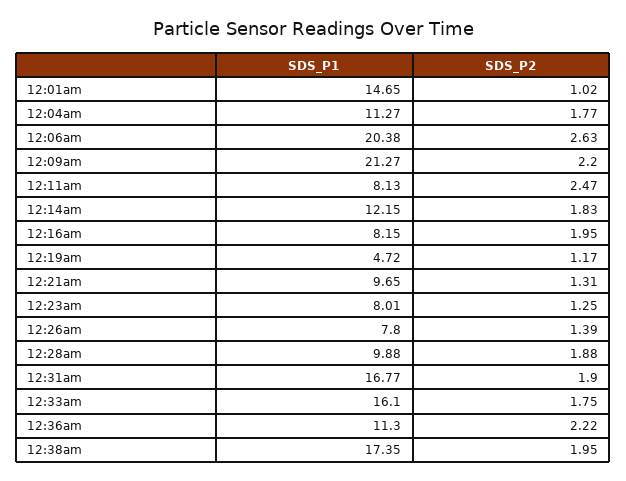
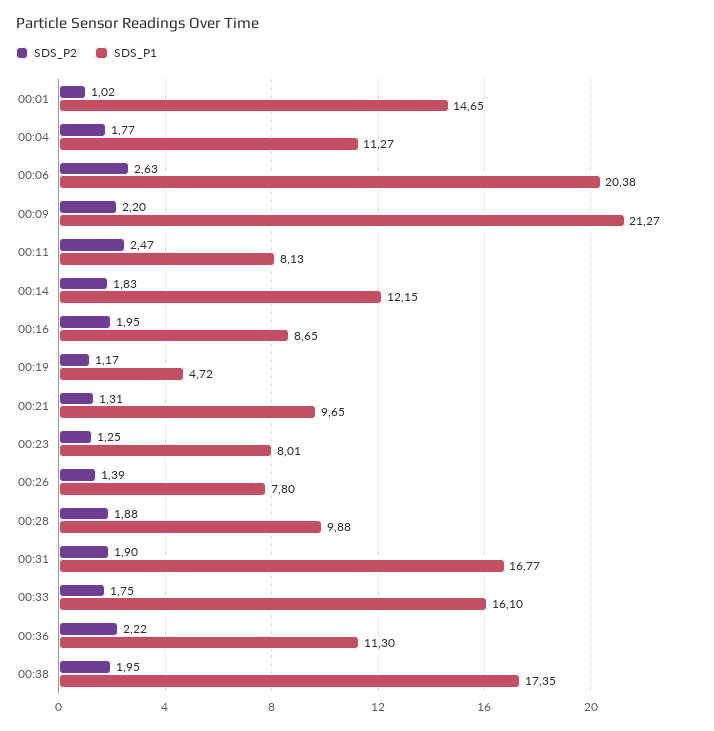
  {
    "SDS_P1": {
      "12:01am": 14.65,
      "12:04am": 11.27,
      "12:06am": 20.38,
      "12:09am": 21.27,
      "12:11am": 8.13,
      "12:14am": 12.15,
-     "12:16am": 8.15,
+     "12:16am": 8.65,
      "12:19am": 4.72,
      "12:21am": 9.65,
      "12:23am": 8.01,
      "12:26am": 7.8,
      "12:28am": 9.88,
      "12:31am": 16.77,
      "12:33am": 16.1,
      "12:36am": 11.3,
      "12:38am": 17.35
    },
    "SDS_P2": {
      "12:01am": 1.02,
      "12:04am": 1.77,
      "12:06am": 2.63,
      "12:09am": 2.2,
      "12:11am": 2.47,
      "12:14am": 1.83,
      "12:16am": 1.95,
      "12:19am": 1.17,
      "12:21am": 1.31,
      "12:23am": 1.25,
      "12:26am": 1.39,
      "12:28am": 1.88,
      "12:31am": 1.9,
      "12:33am": 1.75,
      "12:36am": 2.22,
      "12:38am": 1.95
    }
  }

